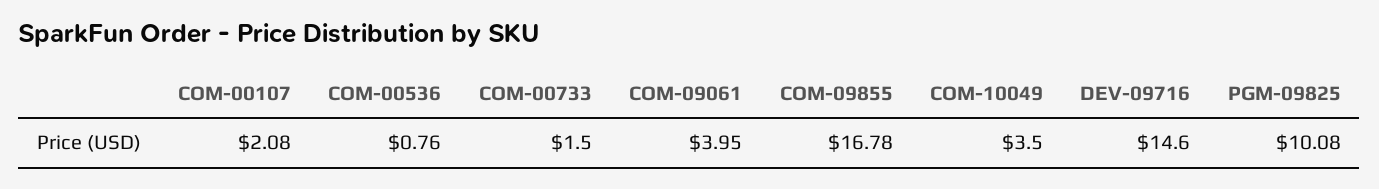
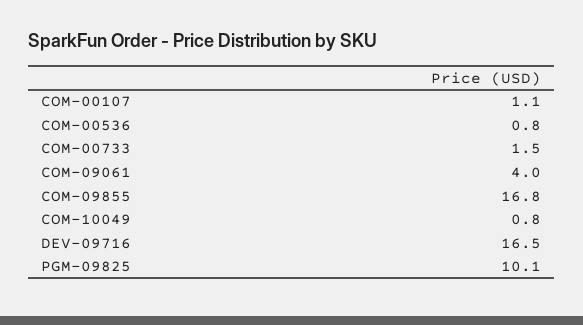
  {
-   "COM-00107": 2.08,
+   "COM-00107": 1.1,
    "COM-00536": 0.76,
    "COM-00733": 1.5,
    "COM-09061": 3.95,
    "COM-09855": 16.78,
-   "COM-10049": 3.5,
+   "COM-10049": 0.8,
-   "DEV-09716": 14.6,
+   "DEV-09716": 16.5,
    "PGM-09825": 10.08
  }

